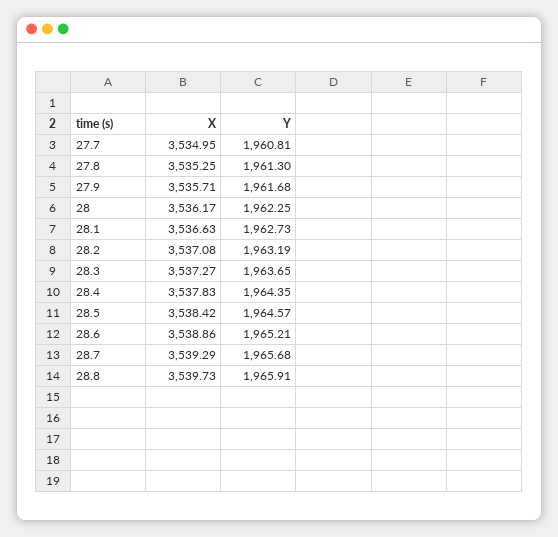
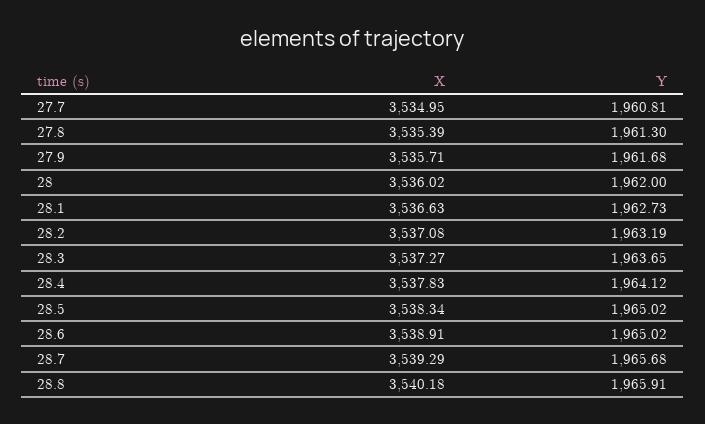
  {
    "X": {
      "27.7": 3534.95,
-     "27.8": 3535.25,
+     "27.8": 3535.39,
      "27.9": 3535.71,
-     "28": 3536.17,
+     "28": 3536.02,
      "28.1": 3536.63,
      "28.2": 3537.08,
      "28.3": 3537.27,
      "28.4": 3537.83,
-     "28.5": 3538.42,
+     "28.5": 3538.34,
-     "28.6": 3538.86,
+     "28.6": 3538.91,
      "28.7": 3539.29,
-     "28.8": 3539.73
+     "28.8": 3540.18
    },
    "Y": {
      "27.7": 1960.81,
      "27.8": 1961.3,
      "27.9": 1961.68,
-     "28": 1962.25,
+     "28": 1962,
      "28.1": 1962.73,
      "28.2": 1963.19,
      "28.3": 1963.65,
-     "28.4": 1964.35,
+     "28.4": 1964.12,
-     "28.5": 1964.57,
+     "28.5": 1965.02,
-     "28.6": 1965.21,
+     "28.6": 1965.02,
      "28.7": 1965.68,
      "28.8": 1965.91
    }
  }

